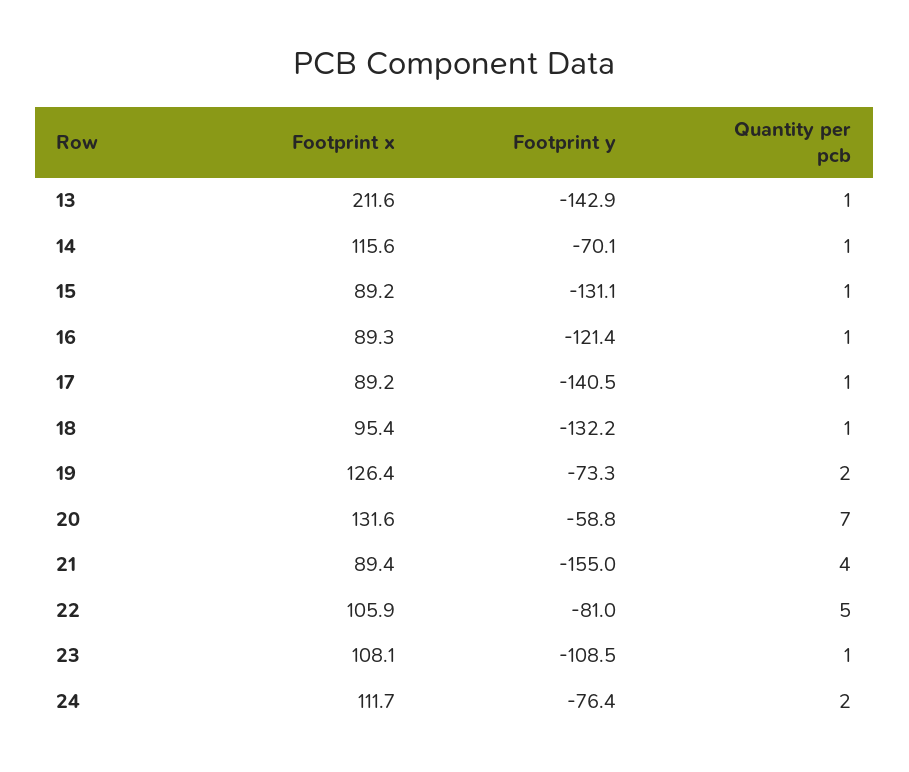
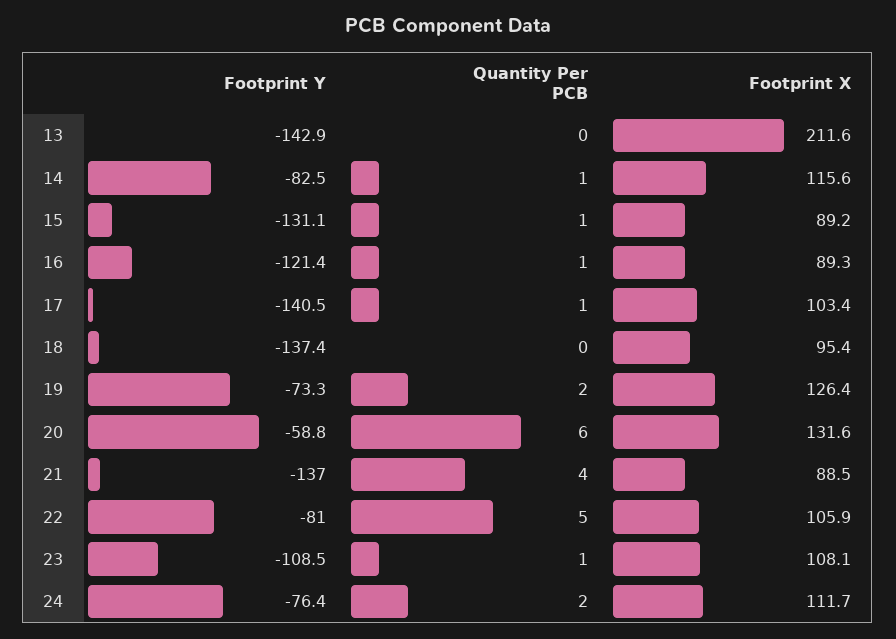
  {
    "Footprint x": {
      "13": 211.6,
      "14": 115.6,
      "15": 89.2,
      "16": 89.3,
-     "17": 89.2,
+     "17": 103.4,
      "18": 95.4,
      "19": 126.4,
      "20": 131.6,
-     "21": 89.4,
+     "21": 88.5,
      "22": 105.9,
      "23": 108.1,
      "24": 111.7
    },
    "Footprint y": {
      "13": -142.9,
-     "14": -70.1,
+     "14": -82.5,
      "15": -131.1,
      "16": -121.4,
      "17": -140.5,
-     "18": -132.2,
+     "18": -137.4,
      "19": -73.3,
      "20": -58.8,
-     "21": -155,
+     "21": -137,
      "22": -81,
      "23": -108.5,
      "24": -76.4
    },
    "Quantity per pcb": {
-     "13": 1,
+     "13": 0,
      "14": 1,
      "15": 1,
      "16": 1,
      "17": 1,
-     "18": 1,
+     "18": 0,
      "19": 2,
-     "20": 7,
+     "20": 6,
      "21": 4,
      "22": 5,
      "23": 1,
      "24": 2
    }
  }

